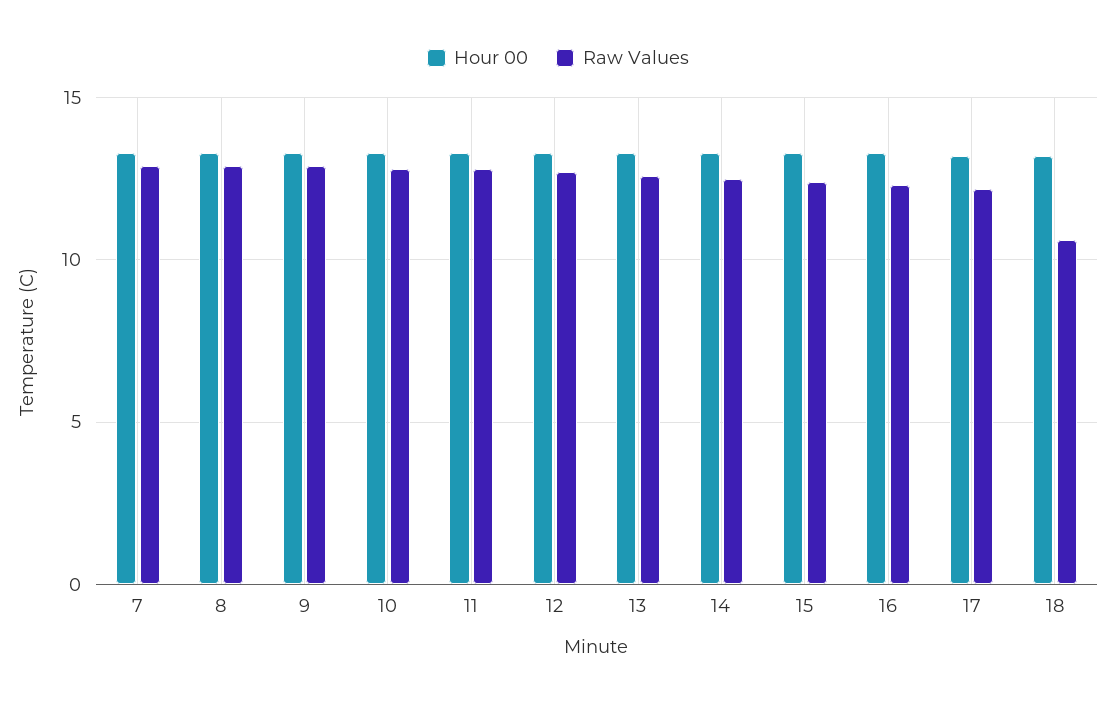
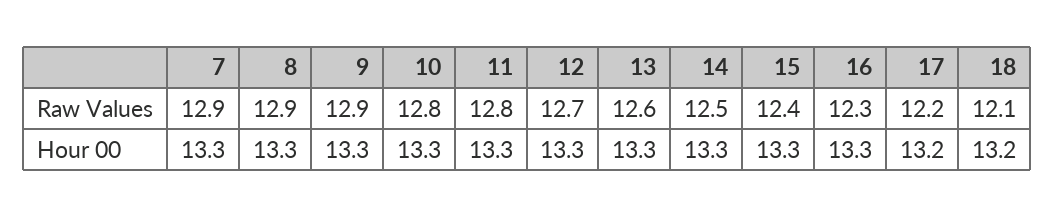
  {
    "Hour 00": {
      "7": 13.3,
      "8": 13.3,
      "9": 13.3,
      "10": 13.3,
      "11": 13.3,
      "12": 13.3,
      "13": 13.3,
      "14": 13.3,
      "15": 13.3,
      "16": 13.3,
      "17": 13.2,
      "18": 13.2
    },
    "Raw Values": {
      "7": 12.9,
      "8": 12.9,
      "9": 12.9,
      "10": 12.8,
      "11": 12.8,
      "12": 12.7,
      "13": 12.6,
      "14": 12.5,
      "15": 12.4,
      "16": 12.3,
      "17": 12.2,
-     "18": 10.5
+     "18": 12.1
    }
  }

